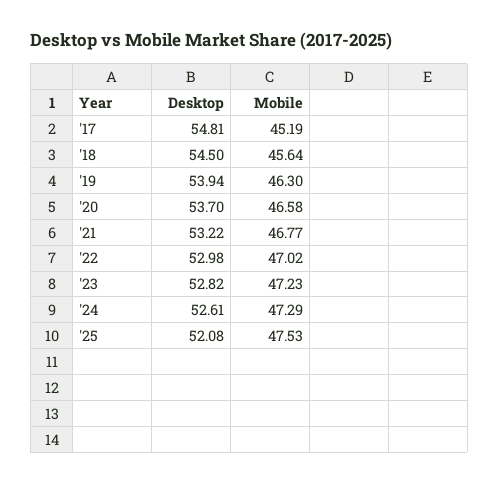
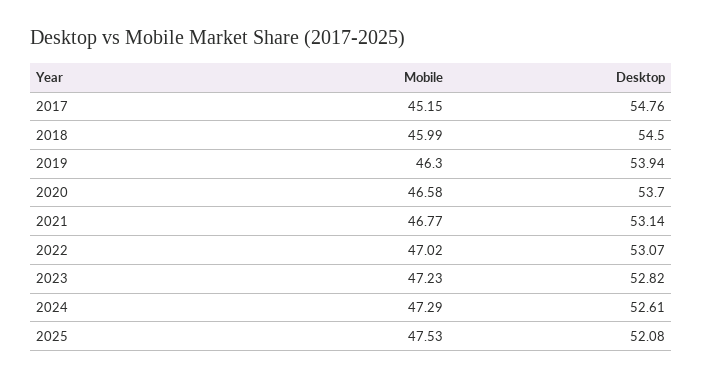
  {
    "Desktop": {
-     "'17": 54.81,
+     "'17": 54.76,
      "'18": 54.5,
      "'19": 53.94,
      "'20": 53.7,
-     "'21": 53.22,
+     "'21": 53.14,
-     "'22": 52.98,
+     "'22": 53.07,
      "'23": 52.82,
      "'24": 52.61,
      "'25": 52.08
    },
    "Mobile": {
-     "'17": 45.19,
+     "'17": 45.15,
-     "'18": 45.64,
+     "'18": 45.99,
      "'19": 46.3,
      "'20": 46.58,
      "'21": 46.77,
      "'22": 47.02,
      "'23": 47.23,
      "'24": 47.29,
      "'25": 47.53
    }
  }

